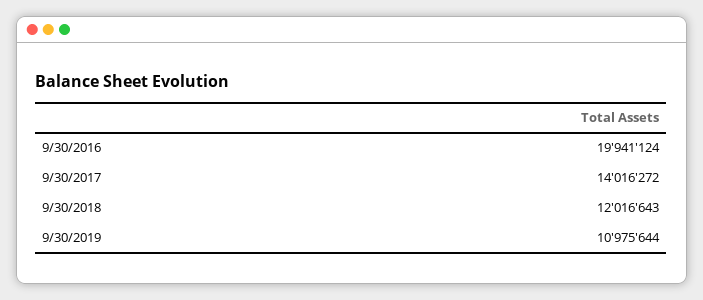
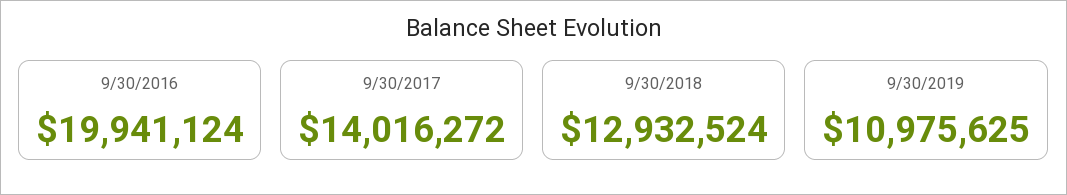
  {
    "9/30/2016": 19941124,
    "9/30/2017": 14016272,
-   "9/30/2018": 12016643,
+   "9/30/2018": 12932524,
-   "9/30/2019": 10975644
+   "9/30/2019": 10975625
  }

